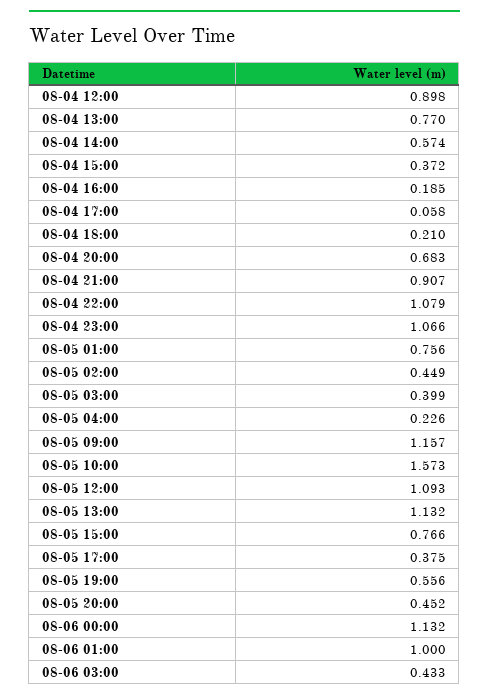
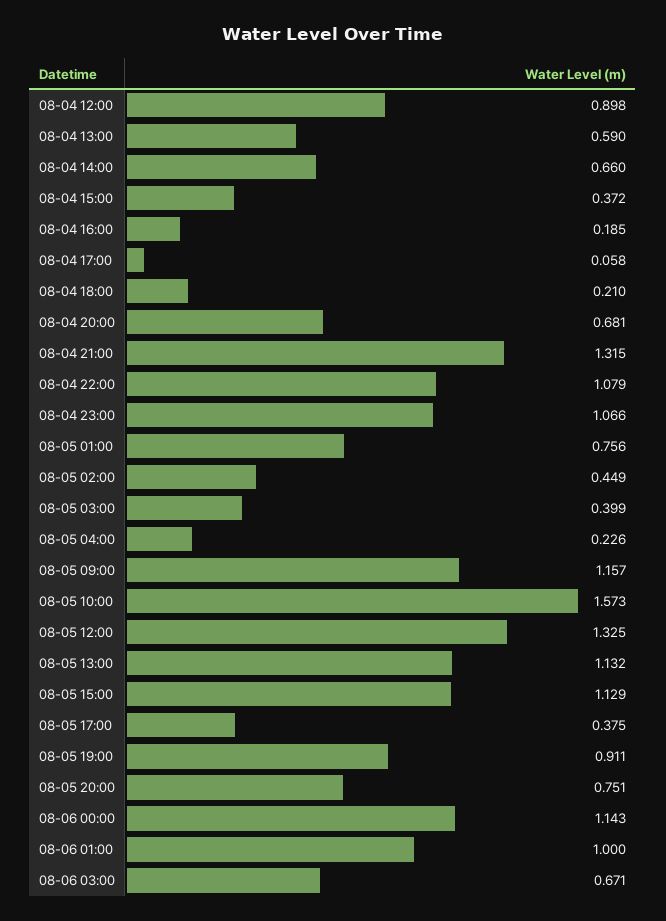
  {
    "08-04 12:00": 0.898,
-   "08-04 13:00": 0.77,
+   "08-04 13:00": 0.59,
-   "08-04 14:00": 0.574,
+   "08-04 14:00": 0.66,
    "08-04 15:00": 0.372,
    "08-04 16:00": 0.185,
    "08-04 17:00": 0.058,
    "08-04 18:00": 0.21,
-   "08-04 20:00": 0.683,
+   "08-04 20:00": 0.681,
-   "08-04 21:00": 0.907,
+   "08-04 21:00": 1.315,
    "08-04 22:00": 1.079,
    "08-04 23:00": 1.066,
    "08-05 01:00": 0.756,
    "08-05 02:00": 0.449,
    "08-05 03:00": 0.399,
    "08-05 04:00": 0.226,
    "08-05 09:00": 1.157,
    "08-05 10:00": 1.573,
-   "08-05 12:00": 1.093,
+   "08-05 12:00": 1.325,
    "08-05 13:00": 1.132,
-   "08-05 15:00": 0.766,
+   "08-05 15:00": 1.129,
    "08-05 17:00": 0.375,
-   "08-05 19:00": 0.556,
+   "08-05 19:00": 0.911,
-   "08-05 20:00": 0.452,
+   "08-05 20:00": 0.751,
-   "08-06 00:00": 1.132,
+   "08-06 00:00": 1.143,
    "08-06 01:00": 1,
-   "08-06 03:00": 0.433
+   "08-06 03:00": 0.671
  }

